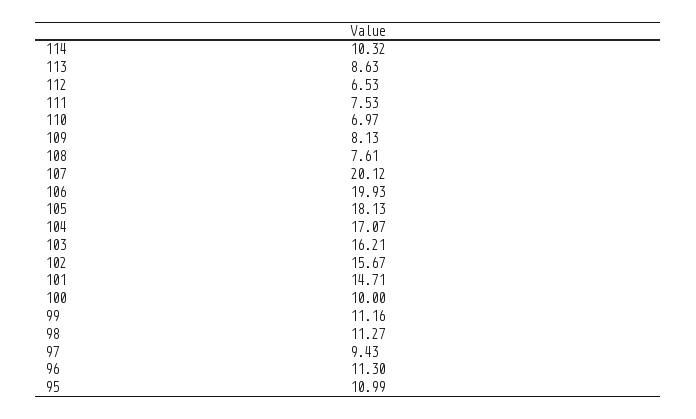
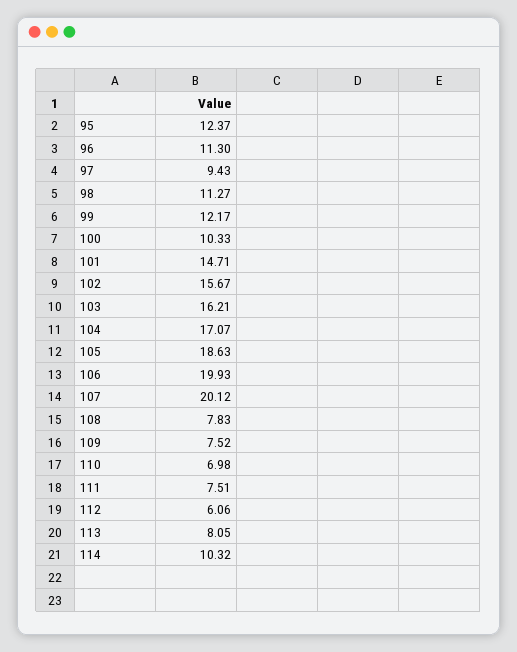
  {
    "114": 10.32,
-   "113": 8.63,
+   "113": 8.05,
-   "112": 6.53,
+   "112": 6.06,
-   "111": 7.53,
+   "111": 7.51,
-   "110": 6.97,
+   "110": 6.98,
-   "109": 8.13,
+   "109": 7.52,
-   "108": 7.61,
+   "108": 7.83,
    "107": 20.12,
    "106": 19.93,
-   "105": 18.13,
+   "105": 18.63,
    "104": 17.07,
    "103": 16.21,
    "102": 15.67,
    "101": 14.71,
-   "100": 10,
+   "100": 10.33,
-   "99": 11.16,
+   "99": 12.17,
    "98": 11.27,
    "97": 9.43,
    "96": 11.3,
-   "95": 10.99
+   "95": 12.37
  }

